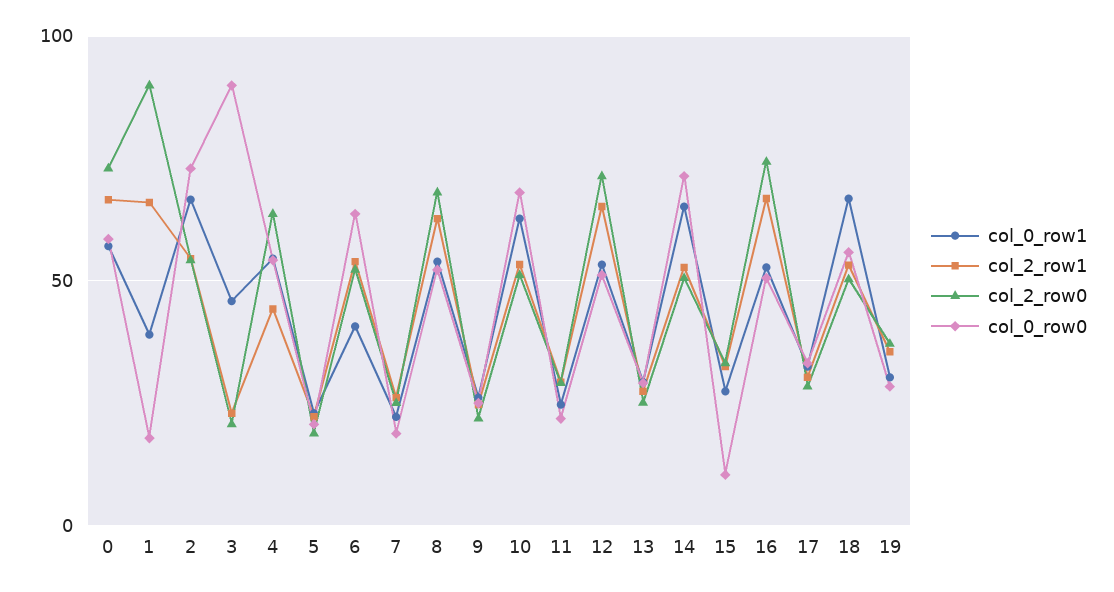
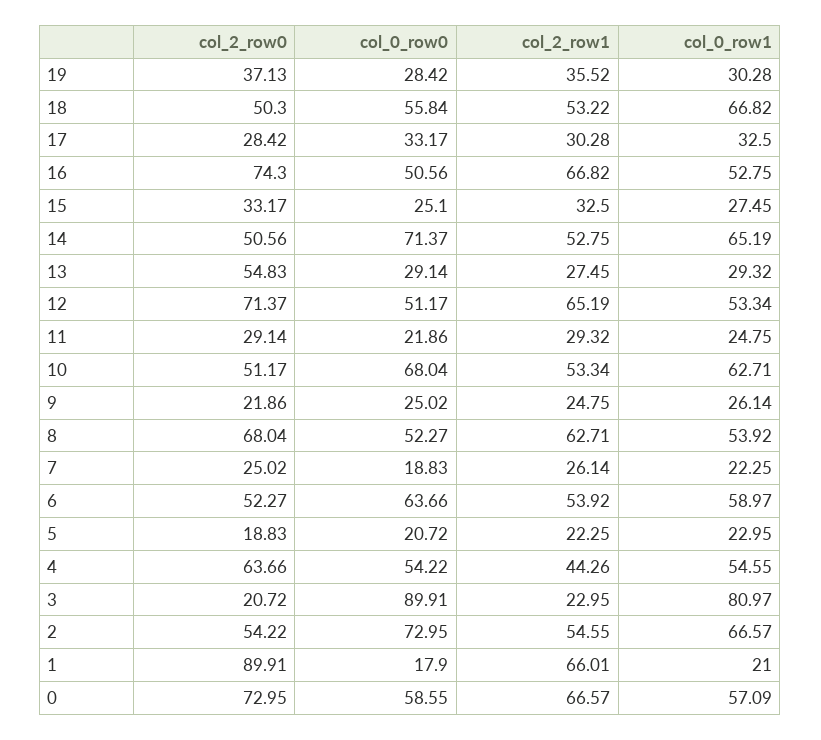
  {
    "col_0_row1": {
      "0": 57.09,
-     "1": 40,
+     "1": 21,
      "2": 66.57,
-     "3": 45,
+     "3": 80.97,
      "4": 54.55,
      "5": 22.95,
-     "6": 40,
+     "6": 58.97,
      "7": 22.25,
      "8": 53.92,
      "9": 26.14,
      "10": 62.71,
      "11": 24.75,
      "12": 53.34,
      "13": 29.32,
      "14": 65.19,
      "15": 27.45,
      "16": 52.75,
      "17": 32.5,
      "18": 66.82,
      "19": 30.28
    },
    "col_2_row1": {
      "0": 66.57,
      "1": 66.01,
      "2": 54.55,
      "3": 22.95,
      "4": 44.26,
      "5": 22.25,
      "6": 53.92,
      "7": 26.14,
      "8": 62.71,
      "9": 24.75,
      "10": 53.34,
      "11": 29.32,
      "12": 65.19,
      "13": 27.45,
      "14": 52.75,
      "15": 32.5,
      "16": 66.82,
      "17": 30.28,
      "18": 53.22,
      "19": 35.52
    },
    "col_2_row0": {
      "0": 72.95,
      "1": 89.91,
      "2": 54.22,
      "3": 20.72,
      "4": 63.66,
      "5": 18.83,
      "6": 52.27,
      "7": 25.02,
      "8": 68.04,
      "9": 21.86,
      "10": 51.17,
      "11": 29.14,
      "12": 71.37,
-     "13": 25,
+     "13": 54.83,
      "14": 50.56,
      "15": 33.17,
      "16": 74.3,
      "17": 28.42,
      "18": 50.3,
      "19": 37.13
    },
    "col_0_row0": {
      "0": 58.55,
      "1": 17.9,
      "2": 72.95,
      "3": 89.91,
      "4": 54.22,
      "5": 20.72,
      "6": 63.66,
      "7": 18.83,
      "8": 52.27,
      "9": 25.02,
      "10": 68.04,
      "11": 21.86,
      "12": 51.17,
      "13": 29.14,
      "14": 71.37,
-     "15": 10,
+     "15": 25.1,
      "16": 50.56,
      "17": 33.17,
      "18": 55.84,
      "19": 28.42
    }
  }

